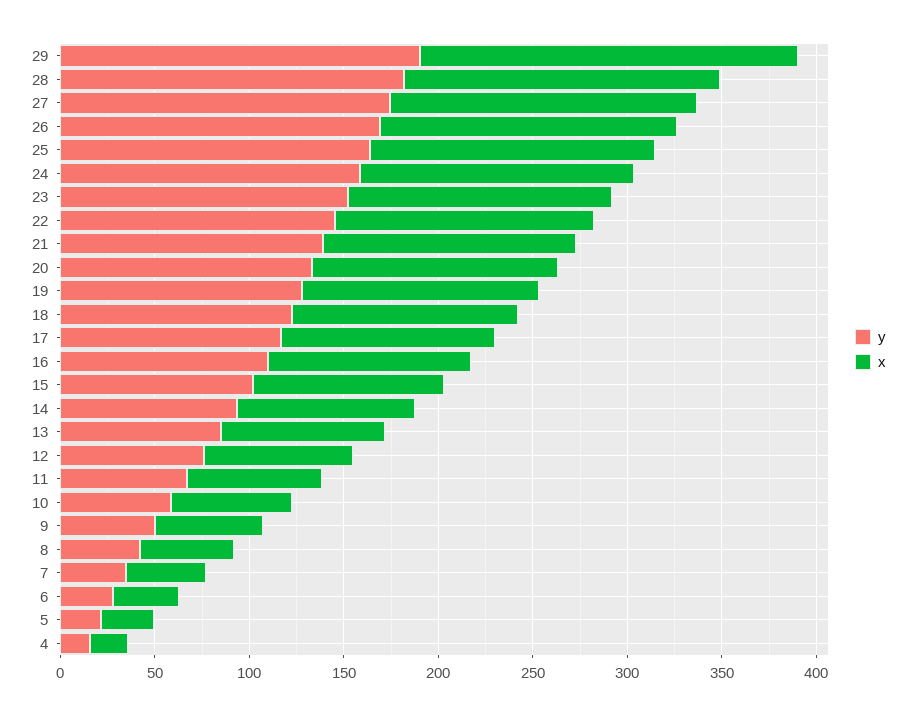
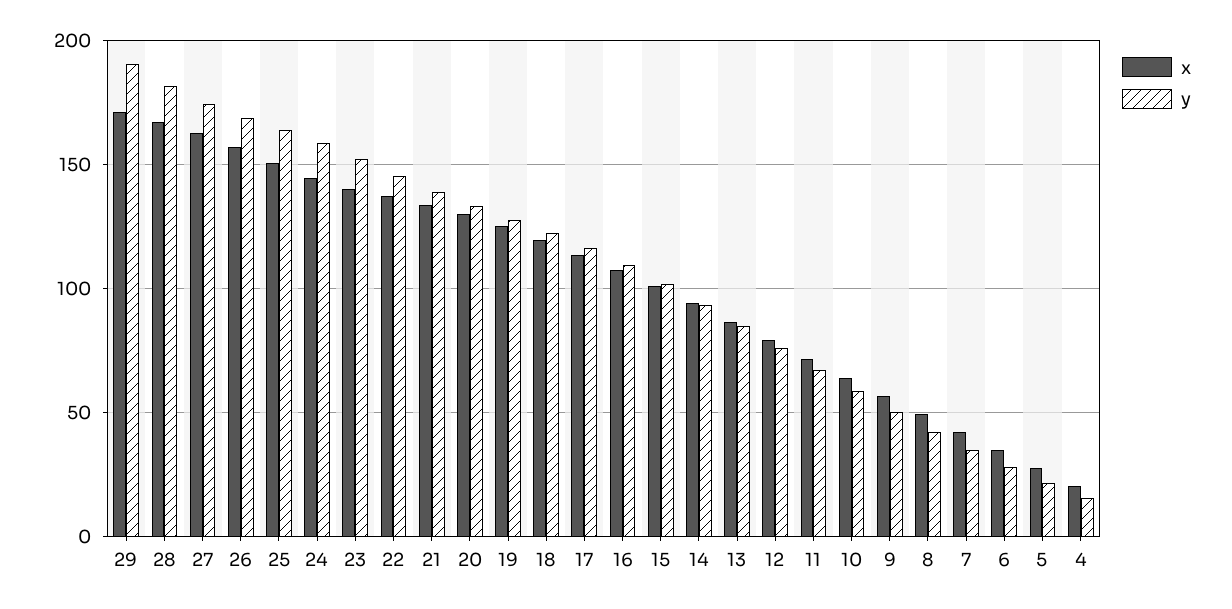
  {
    "y": {
      "29": 190,
      "28": 180,
      "27": 175,
      "26": 170,
      "25": 165,
      "24": 160,
      "23": 150,
      "22": 145,
      "21": 140,
      "20": 135,
      "19": 130,
      "18": 125,
      "17": 115,
      "16": 110,
      "15": 100,
      "14": 95,
      "13": 85,
      "12": 75,
      "11": 65,
      "10": 60,
      "9": 50,
      "8": 40,
      "7": 35,
      "6": 30,
      "5": 20,
      "4": 15
    },
    "x": {
-     "29": 200,
+     "29": 170,
      "28": 165,
      "27": 165,
      "26": 155,
      "25": 150,
      "24": 145,
      "23": 140,
      "22": 135,
      "21": 135,
      "20": 130,
      "19": 125,
      "18": 120,
      "17": 115,
      "16": 110,
      "15": 100,
      "14": 95,
      "13": 85,
      "12": 80,
      "11": 70,
      "10": 65,
      "9": 55,
      "8": 50,
      "7": 40,
      "6": 35,
      "5": 30,
      "4": 20
    }
  }

